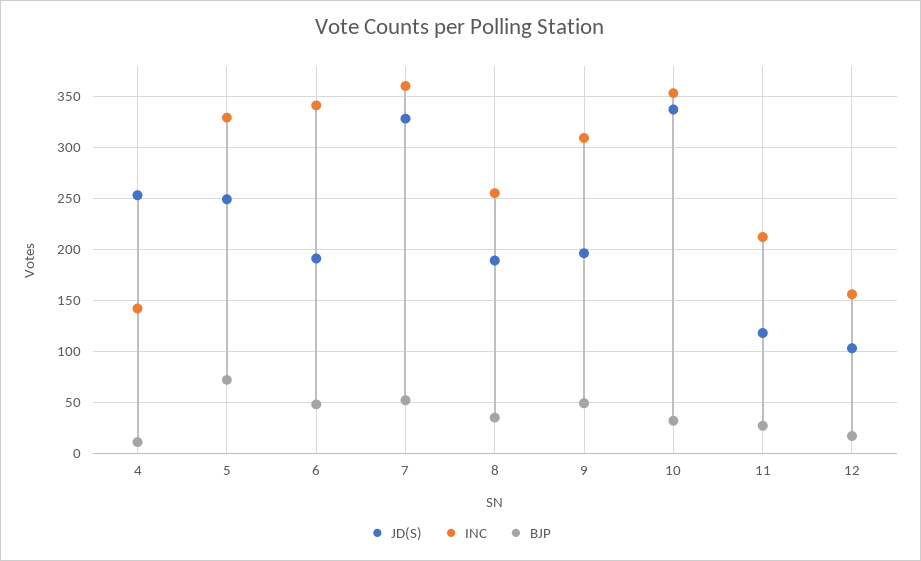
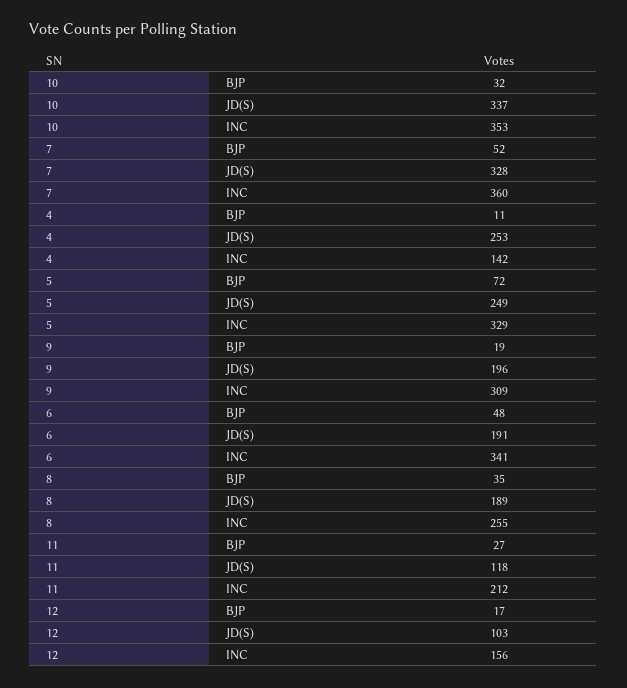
  {
    "JD(S)": {
      "4": 253,
      "5": 249,
      "6": 191,
      "7": 328,
      "8": 189,
      "9": 196,
      "10": 337,
      "11": 118,
      "12": 103
    },
    "INC": {
      "4": 142,
      "5": 329,
      "6": 341,
      "7": 360,
      "8": 255,
      "9": 309,
      "10": 353,
      "11": 212,
      "12": 156
    },
    "BJP": {
      "4": 11,
      "5": 72,
      "6": 48,
      "7": 52,
      "8": 35,
-     "9": 50,
+     "9": 19,
      "10": 32,
      "11": 27,
      "12": 17
    }
  }

